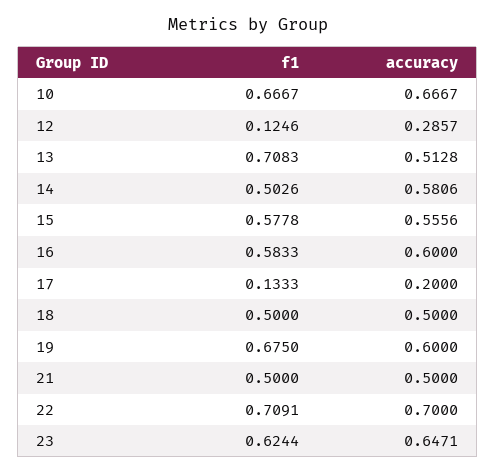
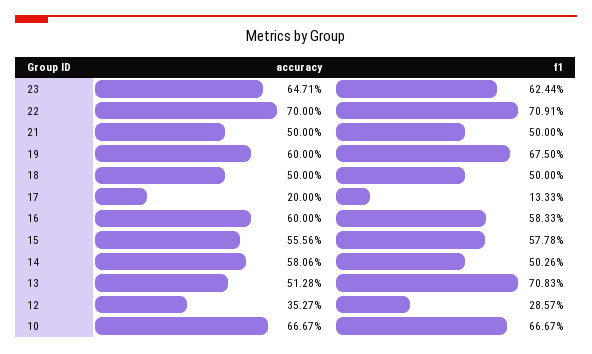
  {
    "f1": {
      "10": 0.6667,
-     "12": 0.1246,
+     "12": 0.2857,
      "13": 0.7083,
      "14": 0.5026,
      "15": 0.5778,
      "16": 0.5833,
      "17": 0.1333,
      "18": 0.5,
      "19": 0.675,
      "21": 0.5,
      "22": 0.7091,
      "23": 0.6244
    },
    "accuracy": {
      "10": 0.6667,
-     "12": 0.2857,
+     "12": 0.3527,
      "13": 0.5128,
      "14": 0.5806,
      "15": 0.5556,
      "16": 0.6,
      "17": 0.2,
      "18": 0.5,
      "19": 0.6,
      "21": 0.5,
      "22": 0.7,
      "23": 0.6471
    }
  }

